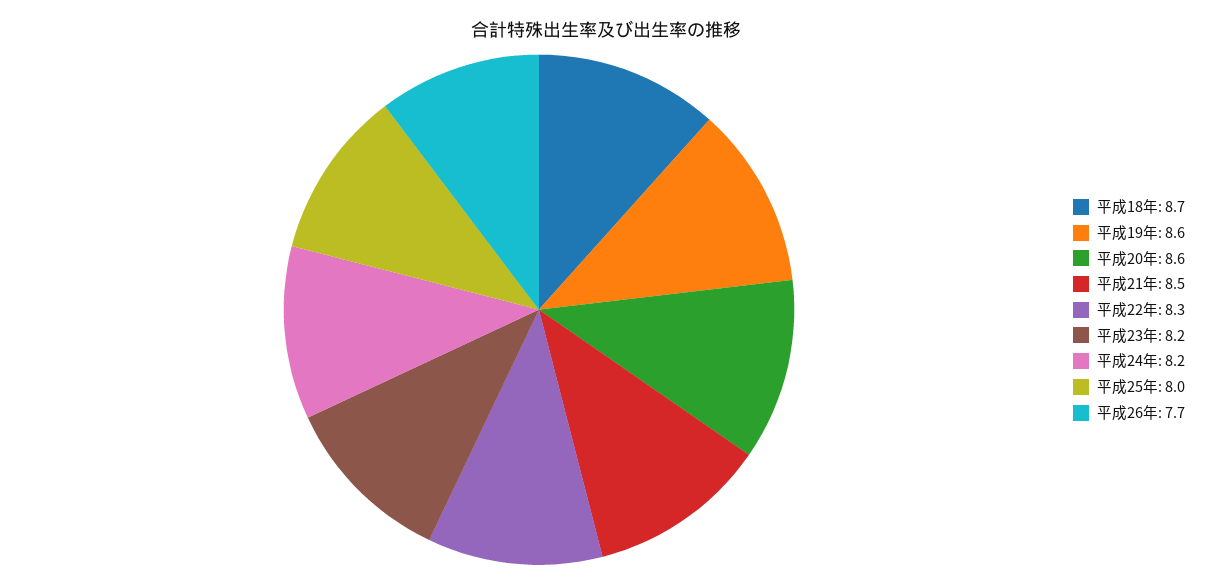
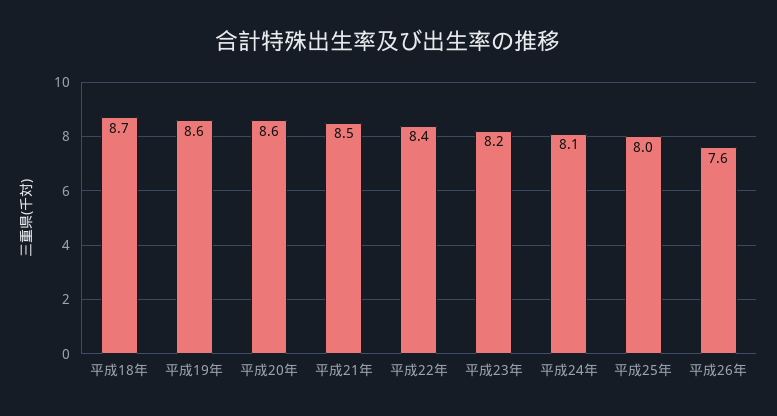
  {
    "平成18年": 8.7,
    "平成19年": 8.6,
    "平成20年": 8.6,
    "平成21年": 8.5,
-   "平成22年": 8.3,
+   "平成22年": 8.4,
    "平成23年": 8.2,
-   "平成24年": 8.2,
+   "平成24年": 8.1,
    "平成25年": 8,
-   "平成26年": 7.7
+   "平成26年": 7.6
  }

